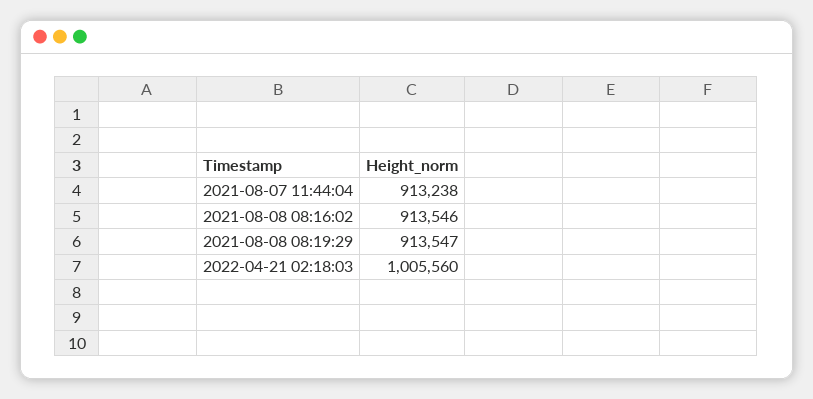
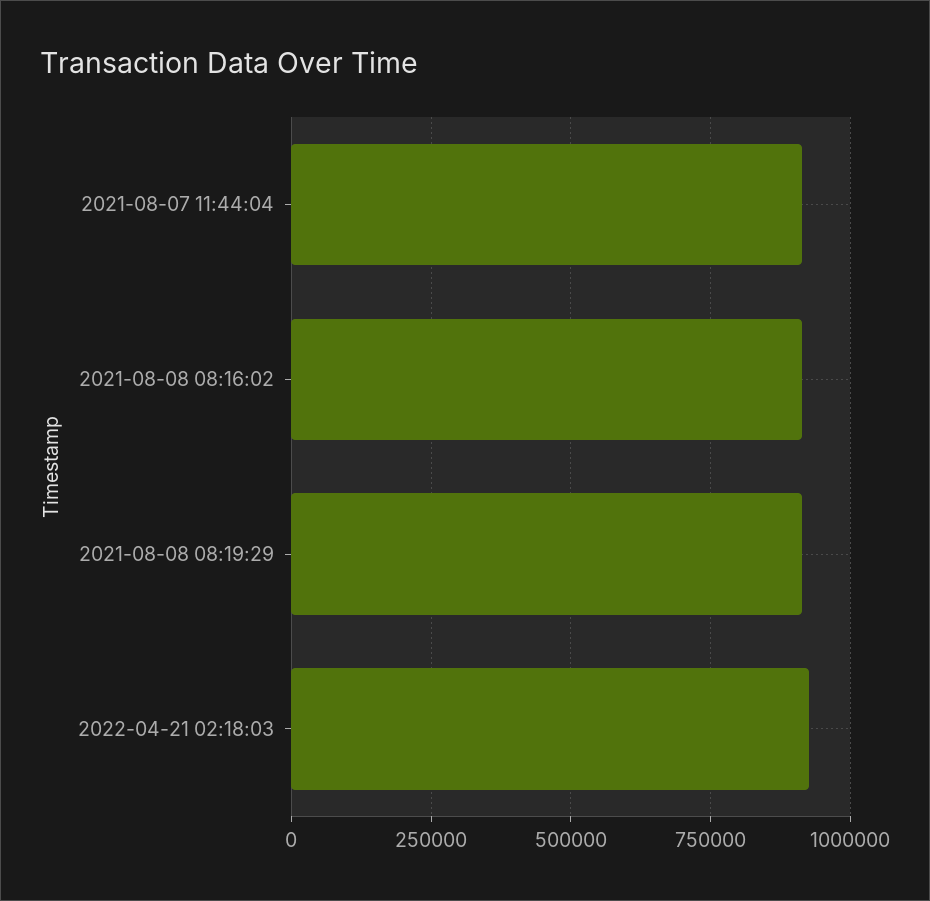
  {
    "2021-08-07 11:44:04": 913238,
    "2021-08-08 08:16:02": 913546,
    "2021-08-08 08:19:29": 913547,
-   "2022-04-21 02:18:03": 1005560
+   "2022-04-21 02:18:03": 925000
  }

